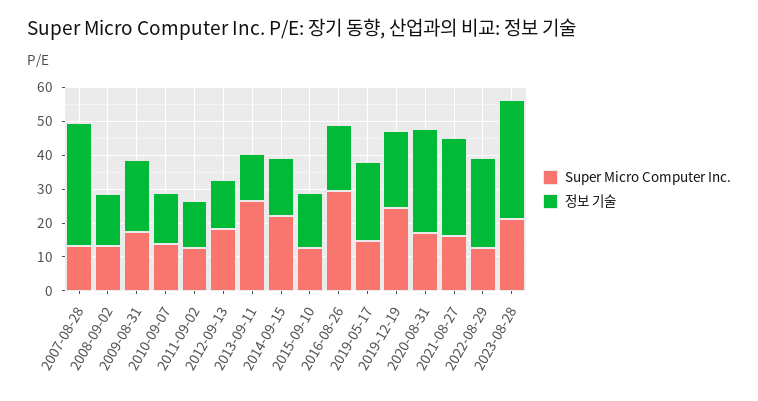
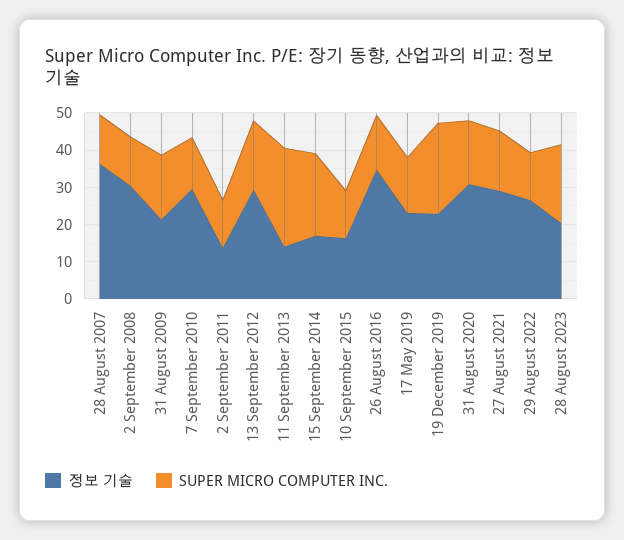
  {
    "Super Micro Computer Inc.": {
      "2007-08-28": 12.5,
      "2008-09-02": 12.5,
      "2009-08-31": 17.5,
      "2010-09-07": 15,
      "2011-09-02": 12.5,
      "2012-09-13": 17.5,
      "2013-09-11": 27.5,
      "2014-09-15": 22.5,
      "2015-09-10": 12.5,
-     "2016-08-26": 30,
+     "2016-08-26": 15,
      "2019-05-17": 15,
      "2019-12-19": 25,
      "2020-08-31": 17.5,
      "2021-08-27": 15,
      "2022-08-29": 12.5,
      "2023-08-28": 20
    },
    "정보 기술": {
      "2007-08-28": 37.5,
-     "2008-09-02": 15,
+     "2008-09-02": 30,
      "2009-08-31": 22.5,
-     "2010-09-07": 15,
+     "2010-09-07": 30,
      "2011-09-02": 15,
-     "2012-09-13": 15,
+     "2012-09-13": 30,
      "2013-09-11": 15,
      "2014-09-15": 17.5,
      "2015-09-10": 17.5,
-     "2016-08-26": 20,
+     "2016-08-26": 35,
      "2019-05-17": 22.5,
      "2019-12-19": 22.5,
      "2020-08-31": 30,
      "2021-08-27": 30,
      "2022-08-29": 27.5,
-     "2023-08-28": 35
+     "2023-08-28": 20
    }
  }

